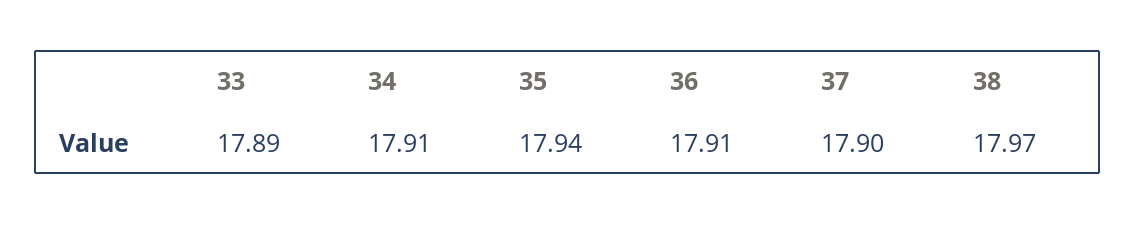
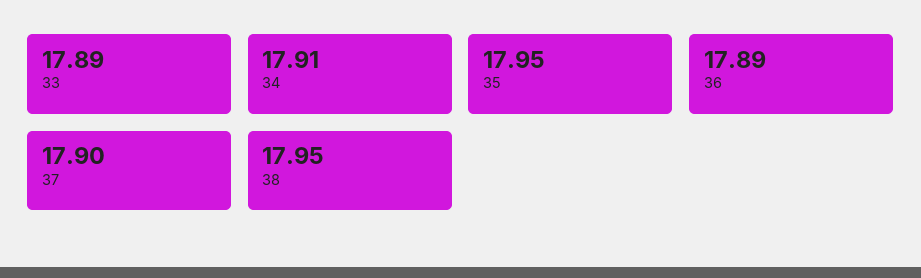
  {
    "33": 17.89,
    "34": 17.91,
-   "35": 17.94,
+   "35": 17.95,
-   "36": 17.91,
+   "36": 17.89,
    "37": 17.9,
-   "38": 17.97
+   "38": 17.95
  }

